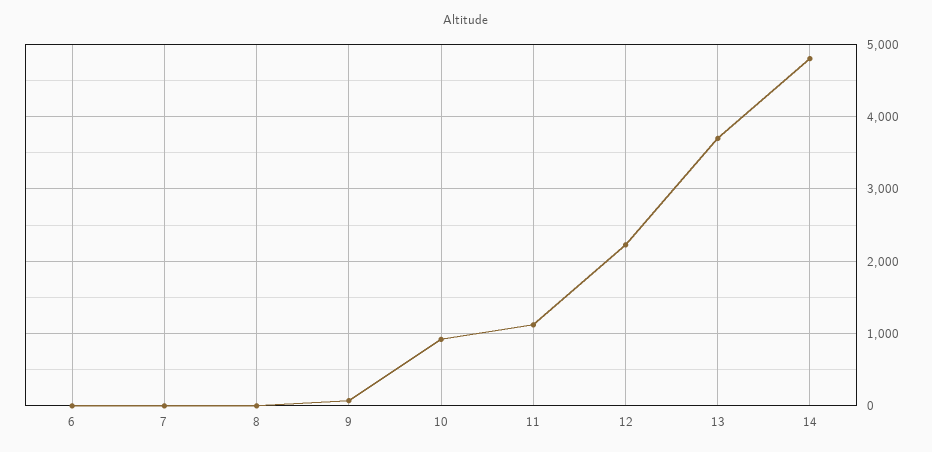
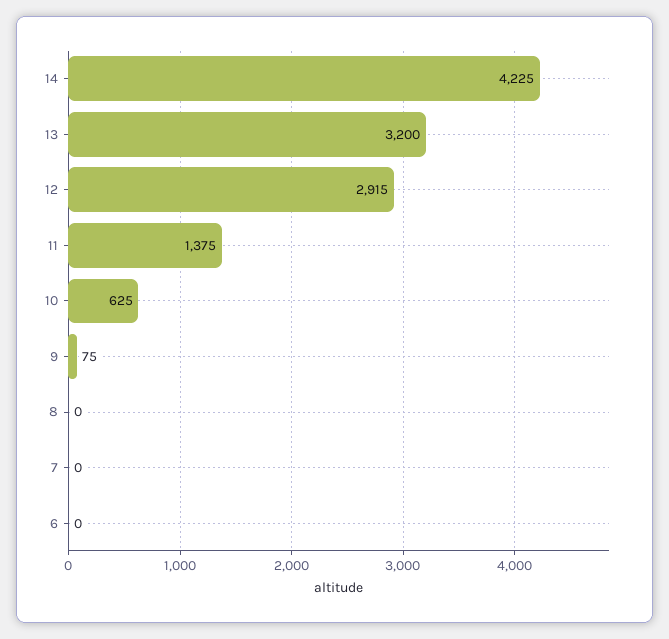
  {
    "6": 0,
    "7": 0,
    "8": 0,
    "9": 75,
-   "10": 900,
+   "10": 625,
-   "11": 1100,
+   "11": 1375,
-   "12": 2200,
+   "12": 2915,
-   "13": 3700,
+   "13": 3200,
-   "14": 4800
+   "14": 4225
  }

